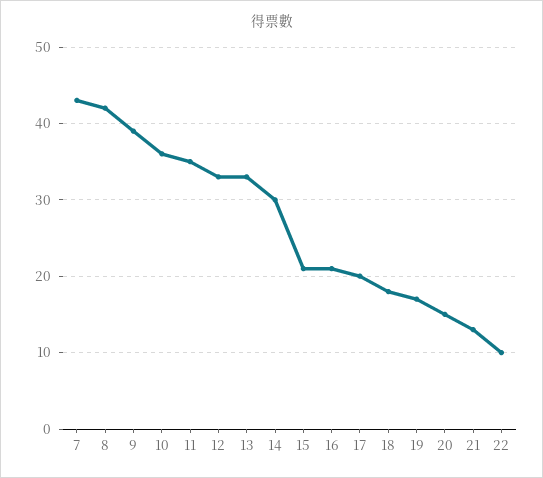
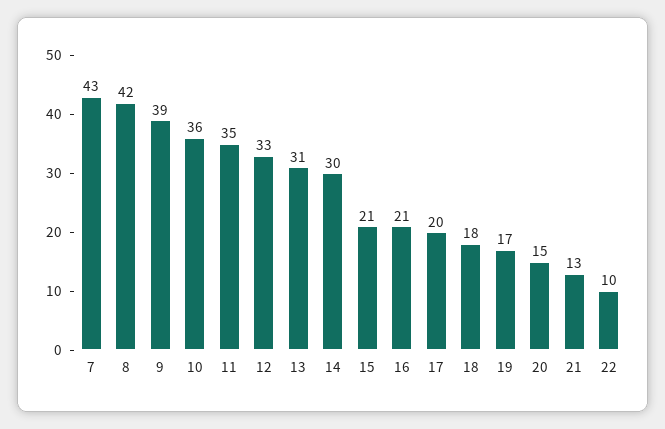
  {
    "7": 43,
    "8": 42,
    "9": 39,
    "10": 36,
    "11": 35,
    "12": 33,
-   "13": 33,
+   "13": 31,
    "14": 30,
    "15": 21,
    "16": 21,
    "17": 20,
    "18": 18,
    "19": 17,
    "20": 15,
    "21": 13,
    "22": 10
  }

